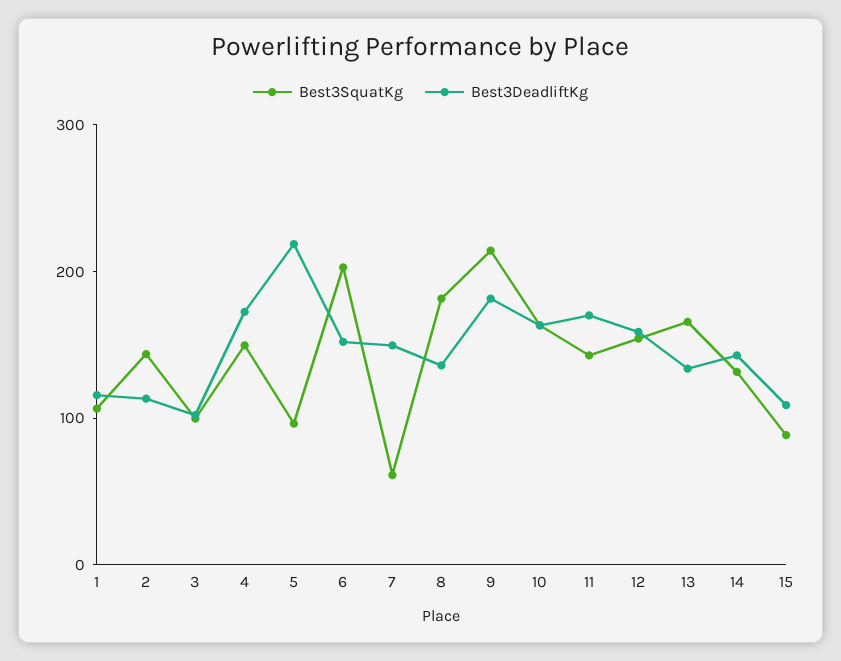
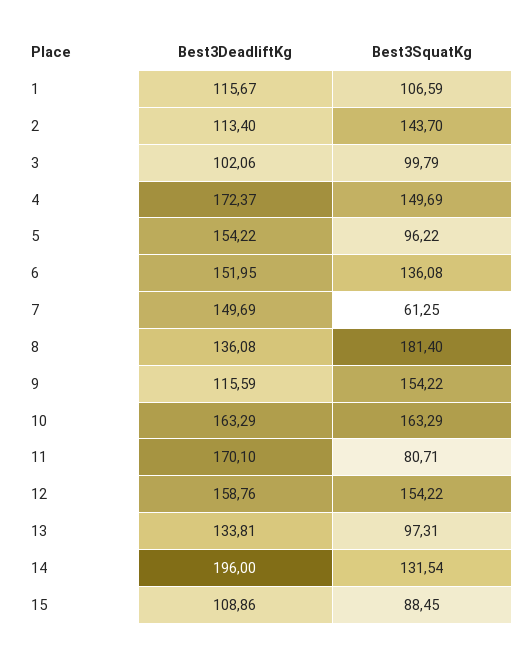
  {
    "Best3SquatKg": {
      "1": 106.59,
      "2": 143.7,
      "3": 99.79,
      "4": 149.69,
      "5": 96.22,
-     "6": 200,
+     "6": 136.08,
      "7": 61.25,
      "8": 181.4,
-     "9": 220,
+     "9": 154.22,
      "10": 163.29,
-     "11": 140,
+     "11": 80.71,
      "12": 154.22,
-     "13": 160,
+     "13": 97.31,
      "14": 131.54,
      "15": 88.45
    },
    "Best3DeadliftKg": {
      "1": 115.67,
      "2": 113.4,
      "3": 102.06,
      "4": 172.37,
-     "5": 220,
+     "5": 154.22,
      "6": 151.95,
      "7": 149.69,
      "8": 136.08,
-     "9": 180,
+     "9": 115.59,
      "10": 163.29,
      "11": 170.1,
      "12": 158.76,
      "13": 133.81,
-     "14": 140,
+     "14": 196,
      "15": 108.86
    }
  }

